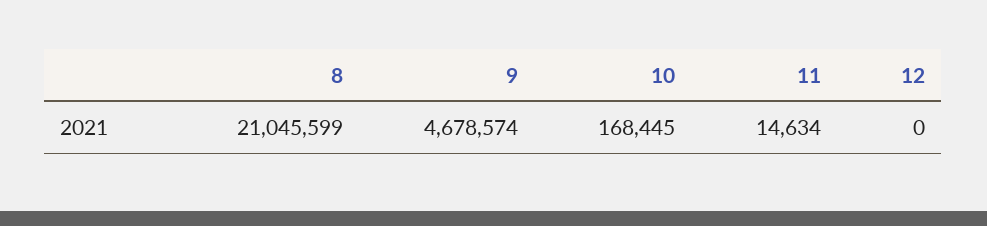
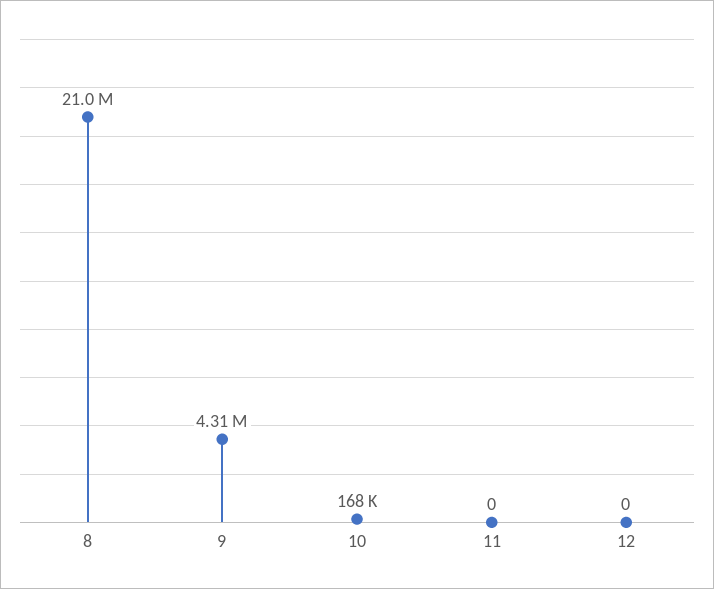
  {
    "8": 21045599,
-   "9": 4678574,
+   "9": 4310000,
    "10": 168445,
-   "11": 14634,
+   "11": 0,
    "12": 0
  }

